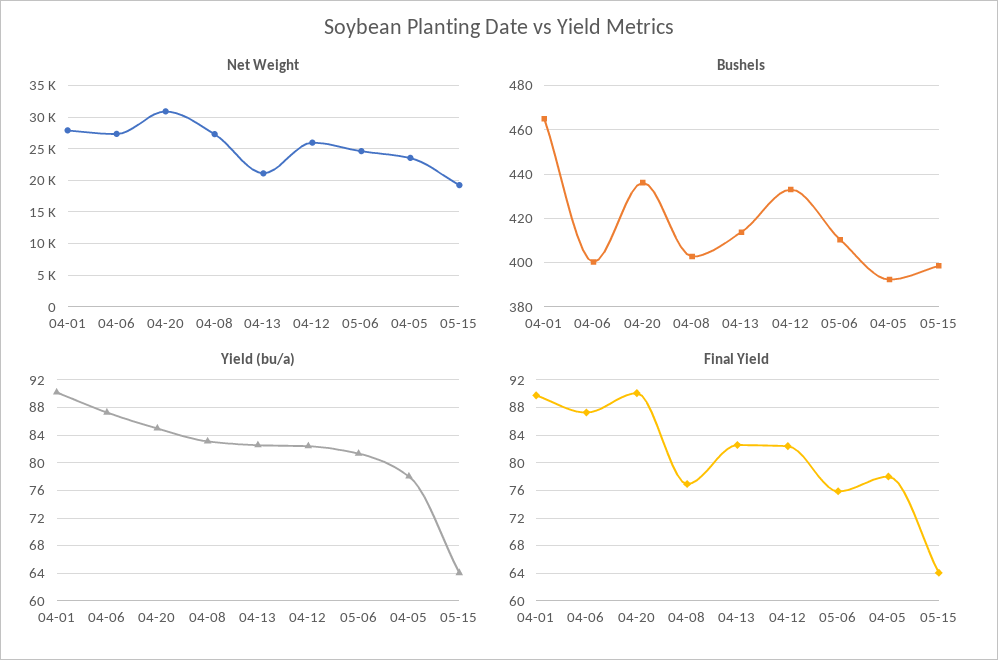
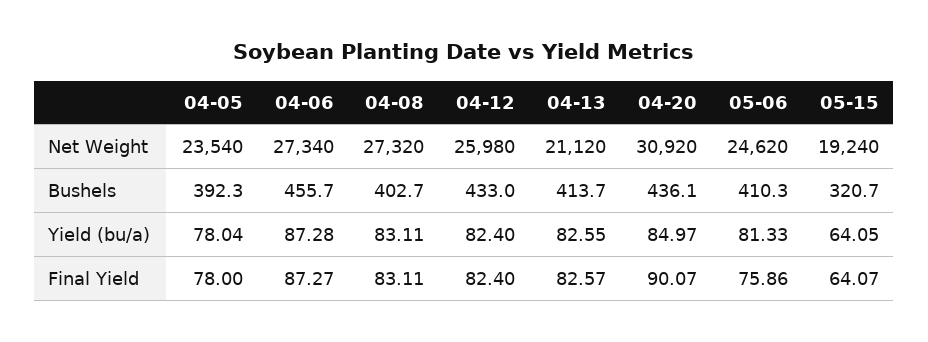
  {
    "Net Weight": {
-     "04-01": 28000,
      "04-06": 27340,
      "04-20": 30920,
      "04-08": 27320,
      "04-13": 21120,
      "04-12": 25980,
      "05-06": 24620,
      "04-05": 23540,
      "05-15": 19240
    },
    "Bushels": {
-     "04-01": 465,
-     "04-06": 400,
+     "04-06": 455.7,
      "04-20": 436.1,
      "04-08": 402.7,
      "04-13": 413.7,
      "04-12": 433,
      "05-06": 410.3,
      "04-05": 392.3,
-     "05-15": 400
+     "05-15": 320.7
    },
    "Yield (bu/a)": {
-     "04-01": 90,
      "04-06": 87.28,
      "04-20": 84.97,
      "04-08": 83.11,
      "04-13": 82.55,
      "04-12": 82.4,
      "05-06": 81.33,
      "04-05": 78.04,
      "05-15": 64.05
    },
    "Final Yield": {
-     "04-01": 90,
      "04-06": 87.27,
      "04-20": 90.07,
-     "04-08": 77,
+     "04-08": 83.11,
      "04-13": 82.57,
      "04-12": 82.4,
      "05-06": 75.86,
      "04-05": 78,
      "05-15": 64.07
    }
  }

